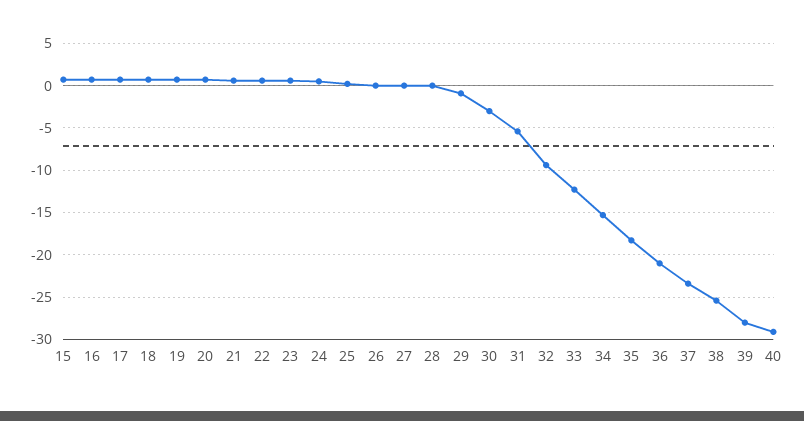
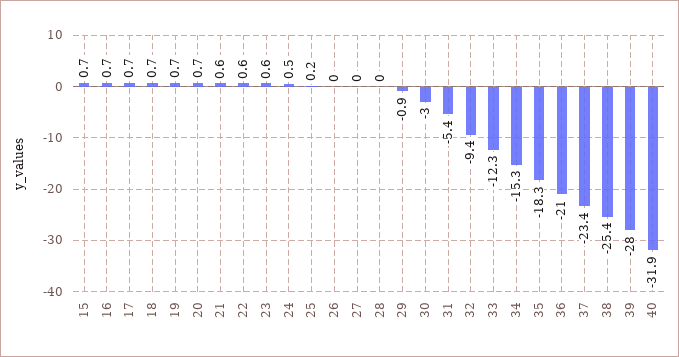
  {
    "15": 0.7,
    "16": 0.7,
    "17": 0.7,
    "18": 0.7,
    "19": 0.7,
    "20": 0.7,
    "21": 0.6,
    "22": 0.6,
    "23": 0.6,
    "24": 0.5,
    "25": 0.2,
    "26": 0,
    "27": 0,
    "28": 0,
    "29": -0.9,
    "30": -3,
    "31": -5.4,
    "32": -9.4,
    "33": -12.3,
    "34": -15.3,
    "35": -18.3,
    "36": -21,
    "37": -23.4,
    "38": -25.4,
    "39": -28,
-   "40": -29
+   "40": -31.9
  }

